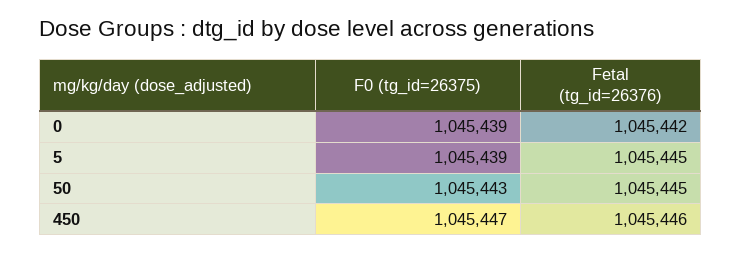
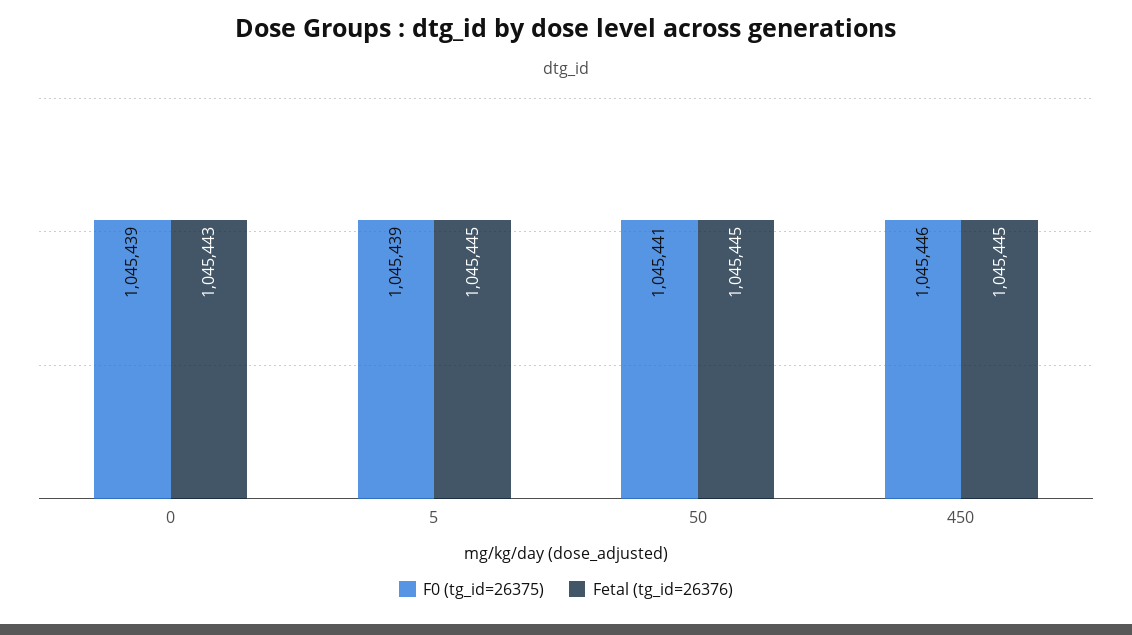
  {
    "F0 (tg_id=26375)": {
      "0": 1045439,
      "5": 1045439,
-     "50": 1045443,
+     "50": 1045441,
-     "450": 1045447
+     "450": 1045446
    },
    "Fetal (tg_id=26376)": {
-     "0": 1045442,
+     "0": 1045443,
      "5": 1045445,
      "50": 1045445,
-     "450": 1045446
+     "450": 1045445
    }
  }

